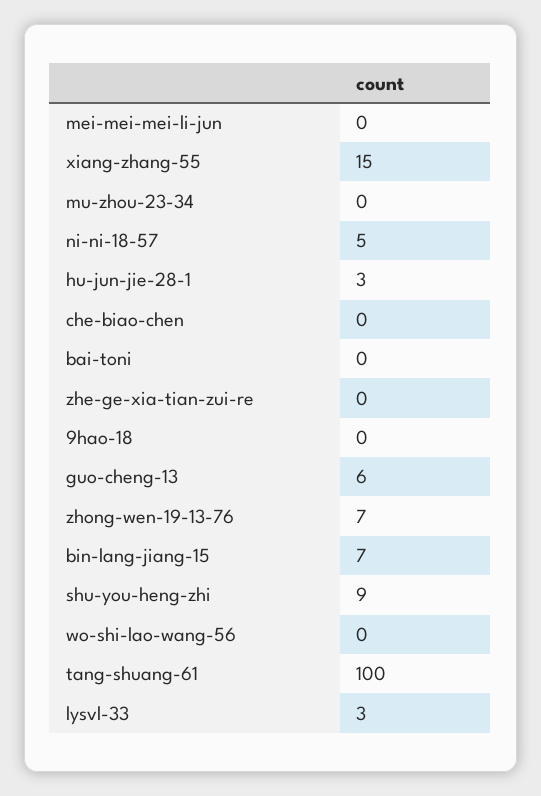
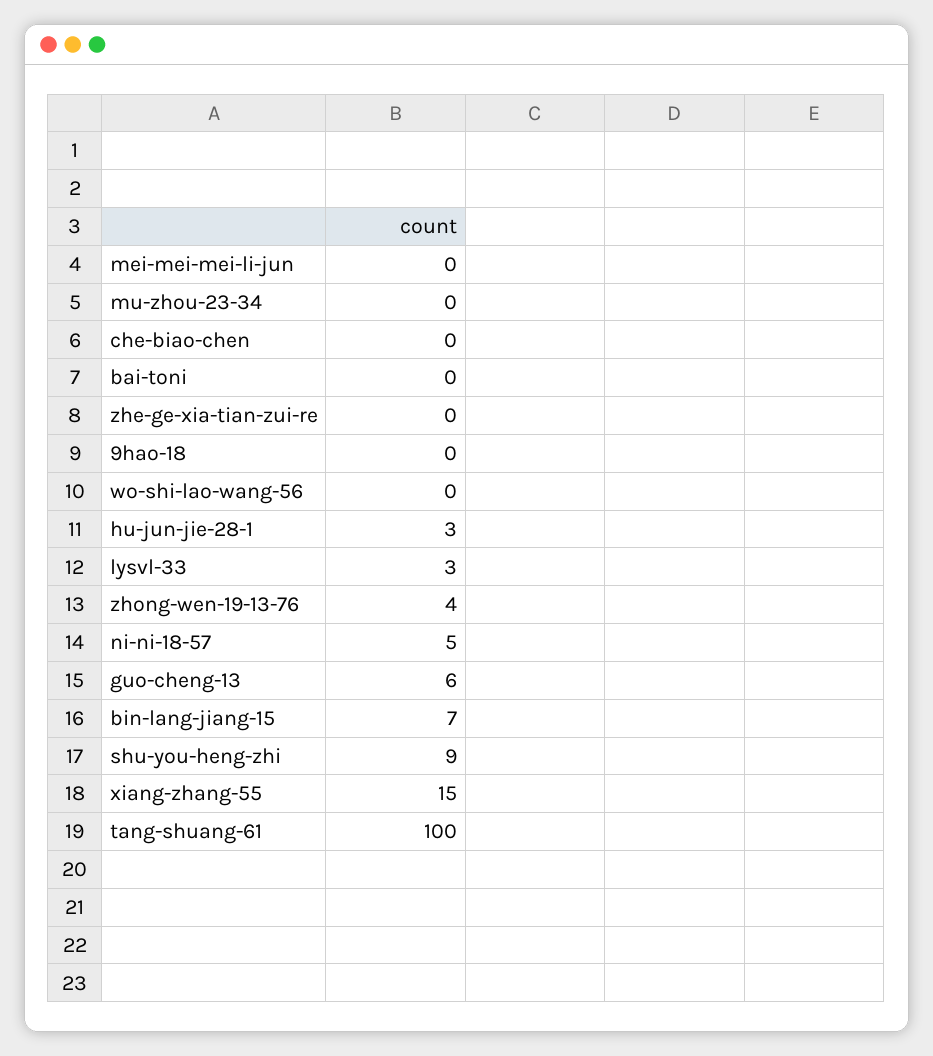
  {
    "mei-mei-mei-li-jun": 0,
    "xiang-zhang-55": 15,
    "mu-zhou-23-34": 0,
    "ni-ni-18-57": 5,
    "hu-jun-jie-28-1": 3,
    "che-biao-chen": 0,
    "bai-toni": 0,
    "zhe-ge-xia-tian-zui-re": 0,
    "9hao-18": 0,
    "guo-cheng-13": 6,
-   "zhong-wen-19-13-76": 7,
+   "zhong-wen-19-13-76": 4,
    "bin-lang-jiang-15": 7,
    "shu-you-heng-zhi": 9,
    "wo-shi-lao-wang-56": 0,
    "tang-shuang-61": 100,
    "lysvl-33": 3
  }

